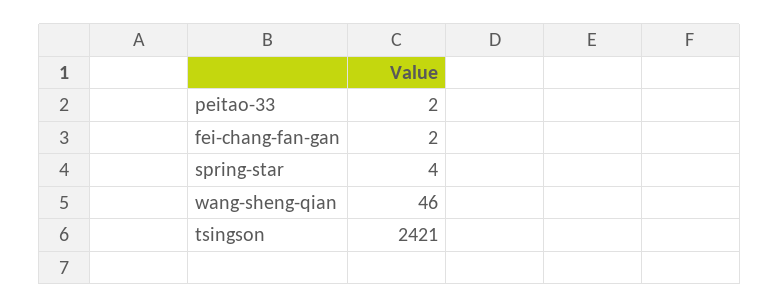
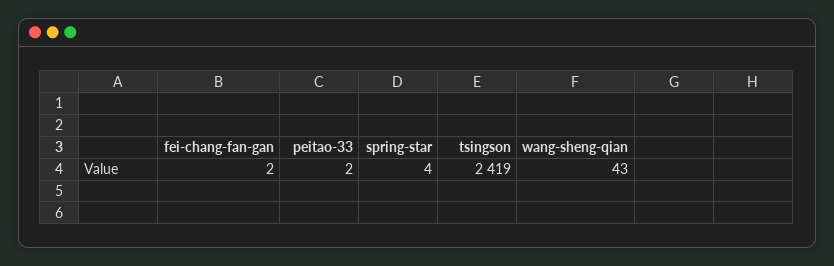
  {
    "peitao-33": 2,
    "fei-chang-fan-gan": 2,
    "spring-star": 4,
-   "wang-sheng-qian": 46,
+   "wang-sheng-qian": 43,
-   "tsingson": 2421
+   "tsingson": 2419
  }

